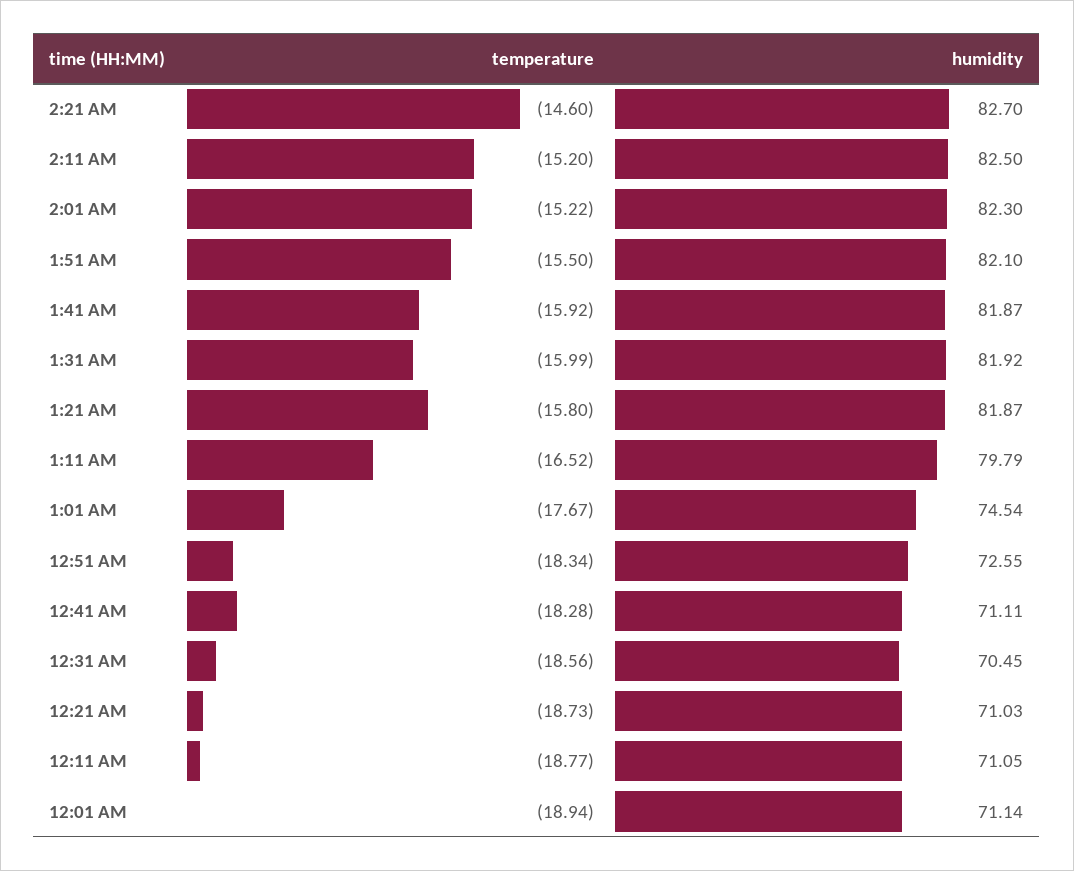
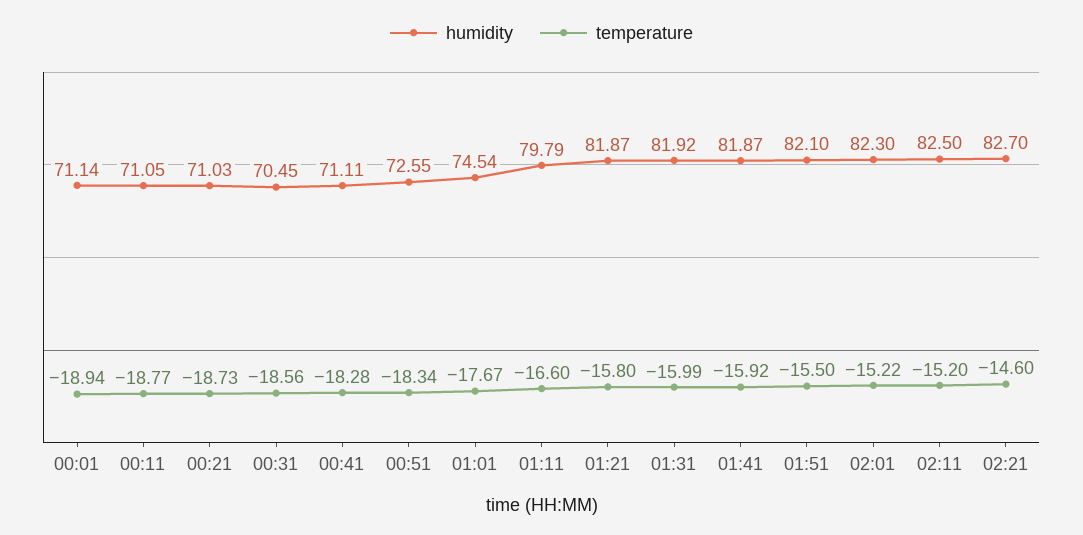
  {
    "temperature": {
      "2:21 AM": -14.6,
      "2:11 AM": -15.2,
      "2:01 AM": -15.22,
      "1:51 AM": -15.5,
      "1:41 AM": -15.92,
      "1:31 AM": -15.99,
      "1:21 AM": -15.8,
-     "1:11 AM": -16.52,
+     "1:11 AM": -16.6,
      "1:01 AM": -17.67,
      "12:51 AM": -18.34,
      "12:41 AM": -18.28,
      "12:31 AM": -18.56,
      "12:21 AM": -18.73,
      "12:11 AM": -18.77,
      "12:01 AM": -18.94
    },
    "humidity": {
      "2:21 AM": 82.7,
      "2:11 AM": 82.5,
      "2:01 AM": 82.3,
      "1:51 AM": 82.1,
      "1:41 AM": 81.87,
      "1:31 AM": 81.92,
      "1:21 AM": 81.87,
      "1:11 AM": 79.79,
      "1:01 AM": 74.54,
      "12:51 AM": 72.55,
      "12:41 AM": 71.11,
      "12:31 AM": 70.45,
      "12:21 AM": 71.03,
      "12:11 AM": 71.05,
      "12:01 AM": 71.14
    }
  }

